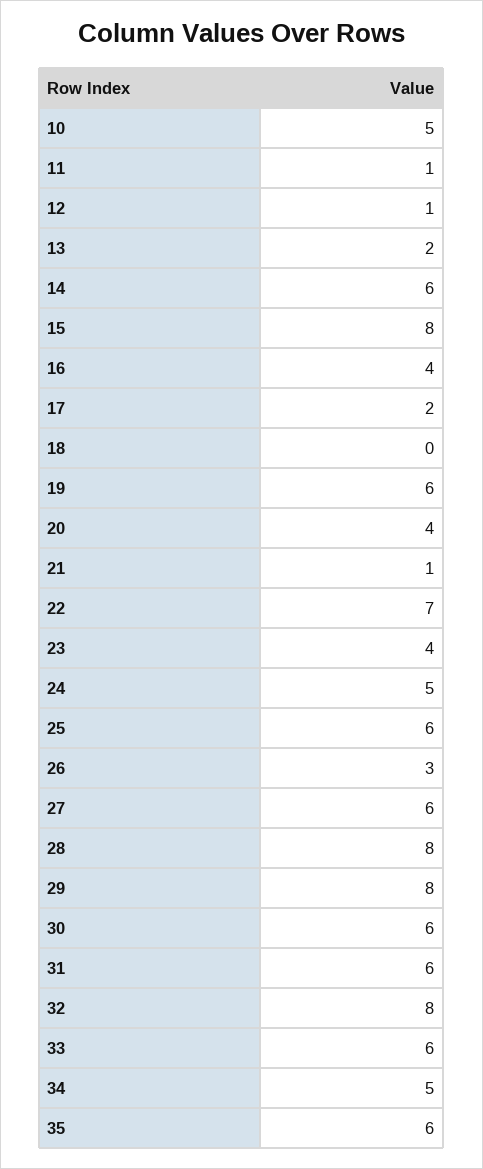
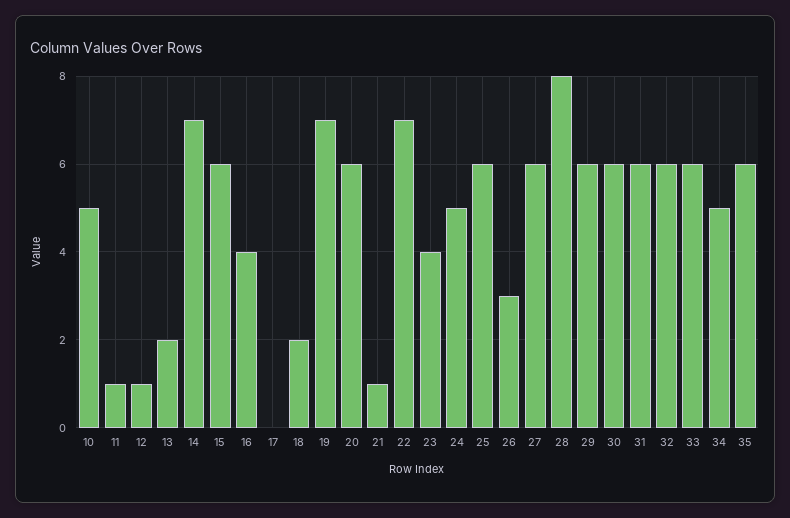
  {
    "10": 5,
    "11": 1,
    "12": 1,
    "13": 2,
-   "14": 6,
+   "14": 7,
-   "15": 8,
+   "15": 6,
    "16": 4,
-   "17": 2,
+   "17": 0,
-   "18": 0,
+   "18": 2,
-   "19": 6,
+   "19": 7,
-   "20": 4,
+   "20": 6,
    "21": 1,
    "22": 7,
    "23": 4,
    "24": 5,
    "25": 6,
    "26": 3,
    "27": 6,
    "28": 8,
-   "29": 8,
+   "29": 6,
    "30": 6,
    "31": 6,
-   "32": 8,
+   "32": 6,
    "33": 6,
    "34": 5,
    "35": 6
  }

